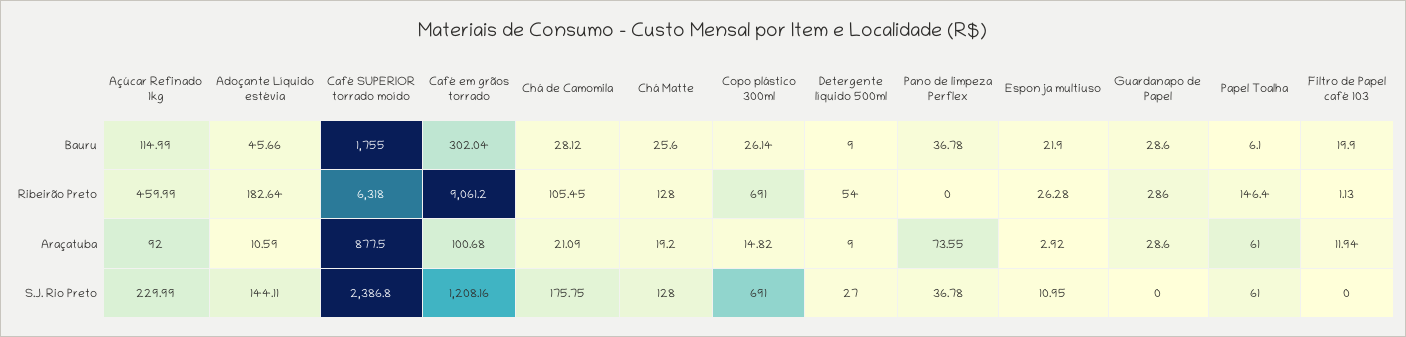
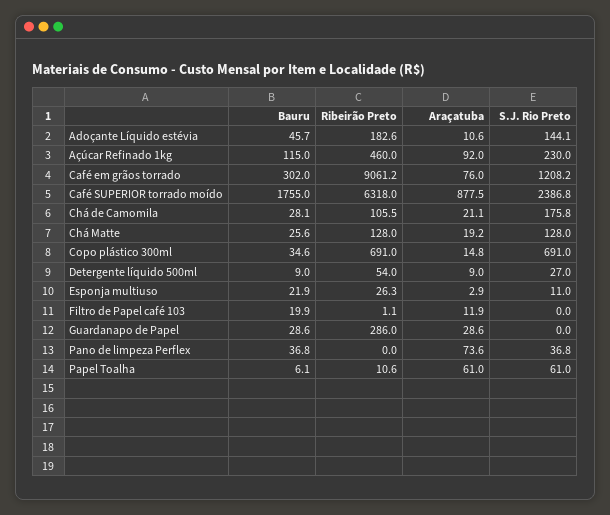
  {
    "Açúcar Refinado 1kg": {
      "Bauru": 114.99,
      "Ribeirão Preto": 459.99,
      "Araçatuba": 92,
      "S.J. Rio Preto": 229.99
    },
    "Adoçante Líquido estévia": {
      "Bauru": 45.66,
      "Ribeirão Preto": 182.64,
      "Araçatuba": 10.59,
      "S.J. Rio Preto": 144.11
    },
    "Café SUPERIOR torrado moído": {
      "Bauru": 1755,
      "Ribeirão Preto": 6318,
      "Araçatuba": 877.5,
      "S.J. Rio Preto": 2386.8
    },
    "Café em grãos torrado": {
      "Bauru": 302.04,
      "Ribeirão Preto": 9061.2,
-     "Araçatuba": 100.68,
+     "Araçatuba": 76,
      "S.J. Rio Preto": 1208.16
    },
    "Chá de Camomila": {
      "Bauru": 28.12,
      "Ribeirão Preto": 105.45,
      "Araçatuba": 21.09,
      "S.J. Rio Preto": 175.75
    },
    "Chá Matte": {
      "Bauru": 25.6,
      "Ribeirão Preto": 128,
      "Araçatuba": 19.2,
      "S.J. Rio Preto": 128
    },
    "Copo plástico 300ml": {
-     "Bauru": 26.14,
+     "Bauru": 34.6,
      "Ribeirão Preto": 691,
      "Araçatuba": 14.82,
      "S.J. Rio Preto": 691
    },
    "Detergente líquido 500ml": {
      "Bauru": 9,
      "Ribeirão Preto": 54,
      "Araçatuba": 9,
      "S.J. Rio Preto": 27
    },
    "Pano de limpeza Perflex": {
      "Bauru": 36.78,
      "Ribeirão Preto": 0,
      "Araçatuba": 73.55,
      "S.J. Rio Preto": 36.78
    },
    "Esponja multiuso": {
      "Bauru": 21.9,
      "Ribeirão Preto": 26.28,
      "Araçatuba": 2.92,
      "S.J. Rio Preto": 10.95
    },
    "Guardanapo de Papel": {
      "Bauru": 28.6,
      "Ribeirão Preto": 286,
      "Araçatuba": 28.6,
      "S.J. Rio Preto": 0
    },
    "Papel Toalha": {
      "Bauru": 6.1,
-     "Ribeirão Preto": 146.4,
+     "Ribeirão Preto": 10.6,
      "Araçatuba": 61,
      "S.J. Rio Preto": 61
    },
    "Filtro de Papel café 103": {
      "Bauru": 19.9,
      "Ribeirão Preto": 1.13,
      "Araçatuba": 11.94,
      "S.J. Rio Preto": 0
    }
  }

